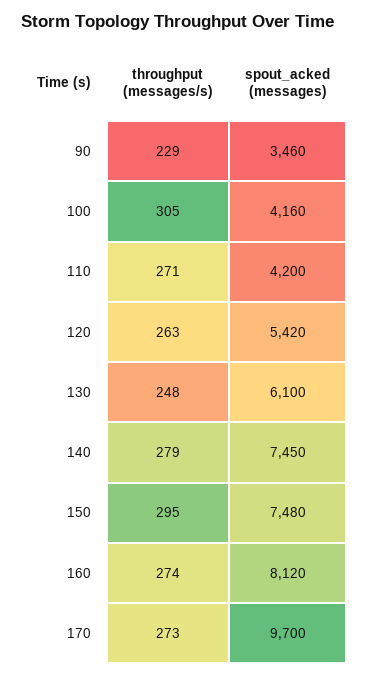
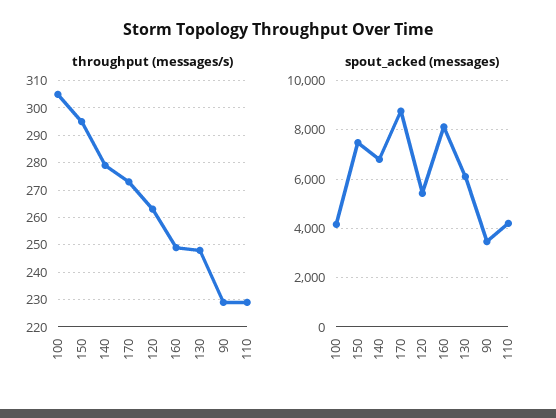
  {
    "throughput (messages/s)": {
      "90": 229,
      "100": 305,
-     "110": 271,
+     "110": 230,
      "120": 263,
      "130": 248,
      "140": 279,
      "150": 295,
-     "160": 274,
+     "160": 250,
      "170": 273
    },
    "spout_acked (messages)": {
      "90": 3460,
      "100": 4160,
      "110": 4200,
      "120": 5420,
      "130": 6100,
-     "140": 7450,
+     "140": 6750,
      "150": 7480,
      "160": 8120,
-     "170": 9700
+     "170": 8750
    }
  }

